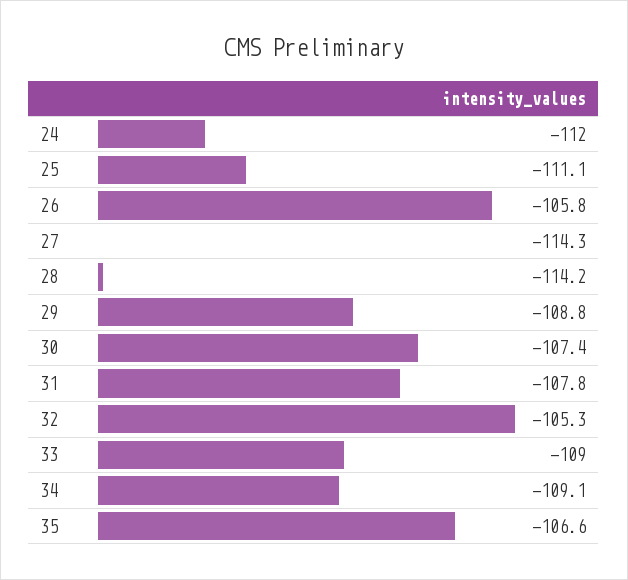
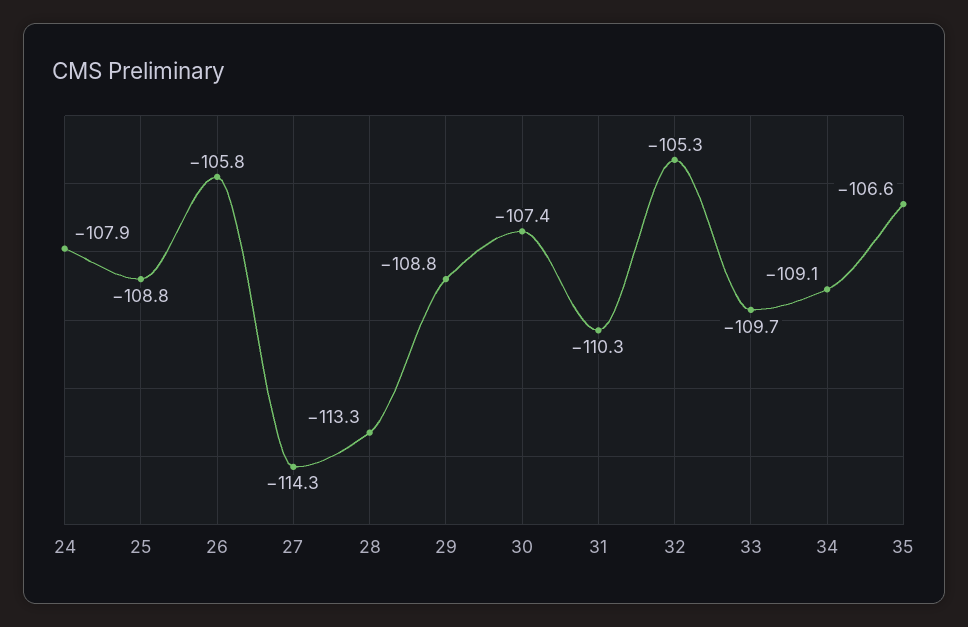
  {
-   "24": -112,
+   "24": -107.9,
-   "25": -111.1,
+   "25": -108.8,
    "26": -105.8,
    "27": -114.3,
-   "28": -114.2,
+   "28": -113.3,
    "29": -108.8,
    "30": -107.4,
-   "31": -107.8,
+   "31": -110.3,
    "32": -105.3,
-   "33": -109,
+   "33": -109.7,
    "34": -109.1,
    "35": -106.6
  }

